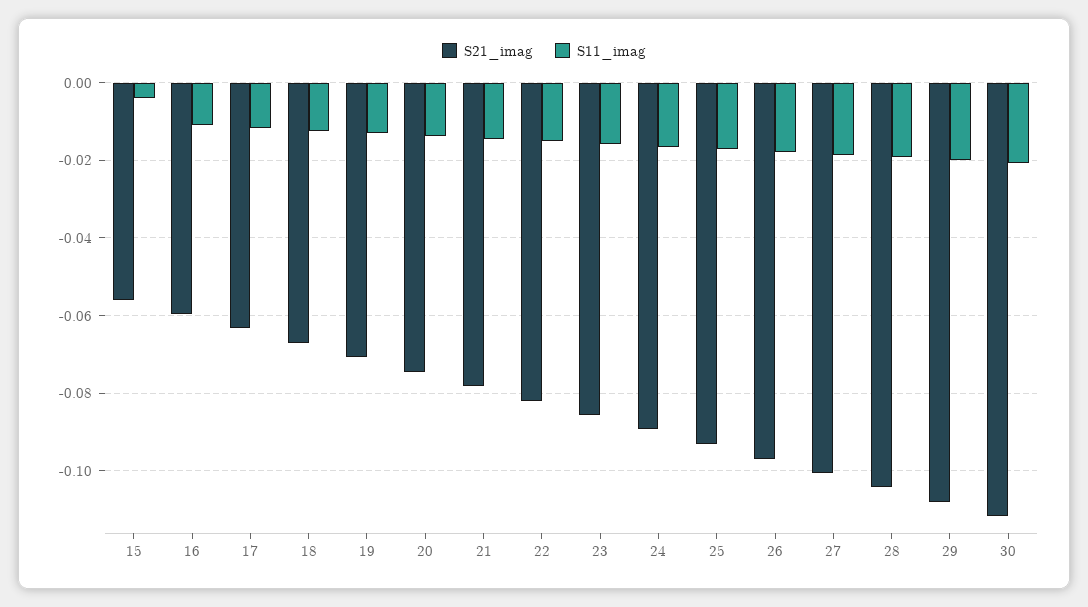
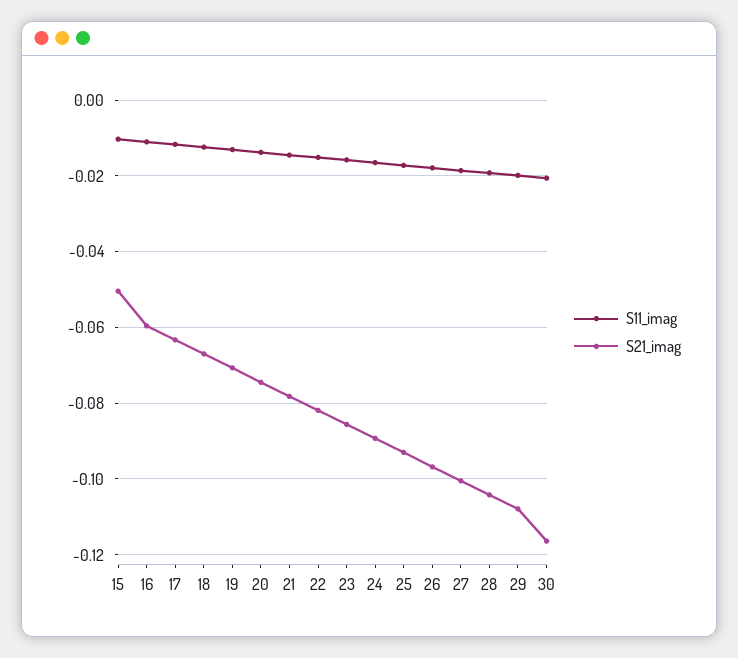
  {
    "S21_imag": {
-     "15": -0.056,
+     "15": -0.05,
      "16": -0.06,
      "17": -0.064,
      "18": -0.068,
      "19": -0.07,
      "20": -0.074,
      "21": -0.078,
      "22": -0.082,
      "23": -0.086,
      "24": -0.09,
      "25": -0.094,
      "26": -0.096,
      "27": -0.1,
      "28": -0.104,
      "29": -0.108,
-     "30": -0.112
+     "30": -0.116
    },
    "S11_imag": {
-     "15": -0.004,
+     "15": -0.01,
      "16": -0.012,
      "17": -0.012,
      "18": -0.012,
      "19": -0.014,
      "20": -0.014,
      "21": -0.014,
      "22": -0.016,
      "23": -0.016,
      "24": -0.016,
      "25": -0.018,
      "26": -0.018,
      "27": -0.018,
      "28": -0.02,
      "29": -0.02,
      "30": -0.02
    }
  }

